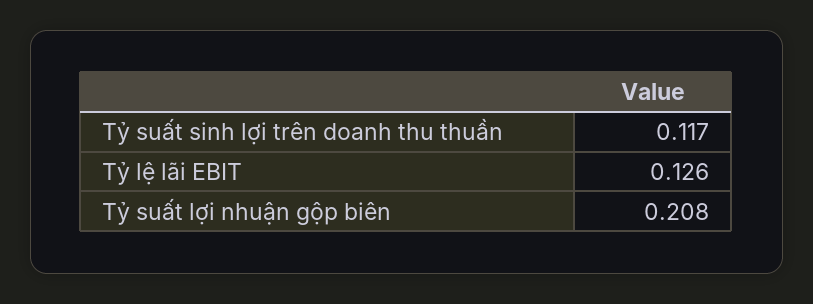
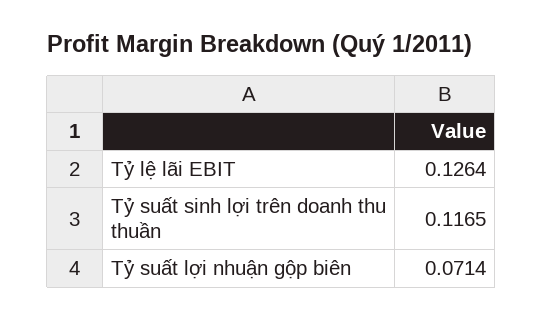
  {
    "Tỷ suất sinh lợi trên doanh thu thuần": 0.1165,
    "Tỷ lệ lãi EBIT": 0.1264,
-   "Tỷ suất lợi nhuận gộp biên": 0.208
+   "Tỷ suất lợi nhuận gộp biên": 0.0714
  }

